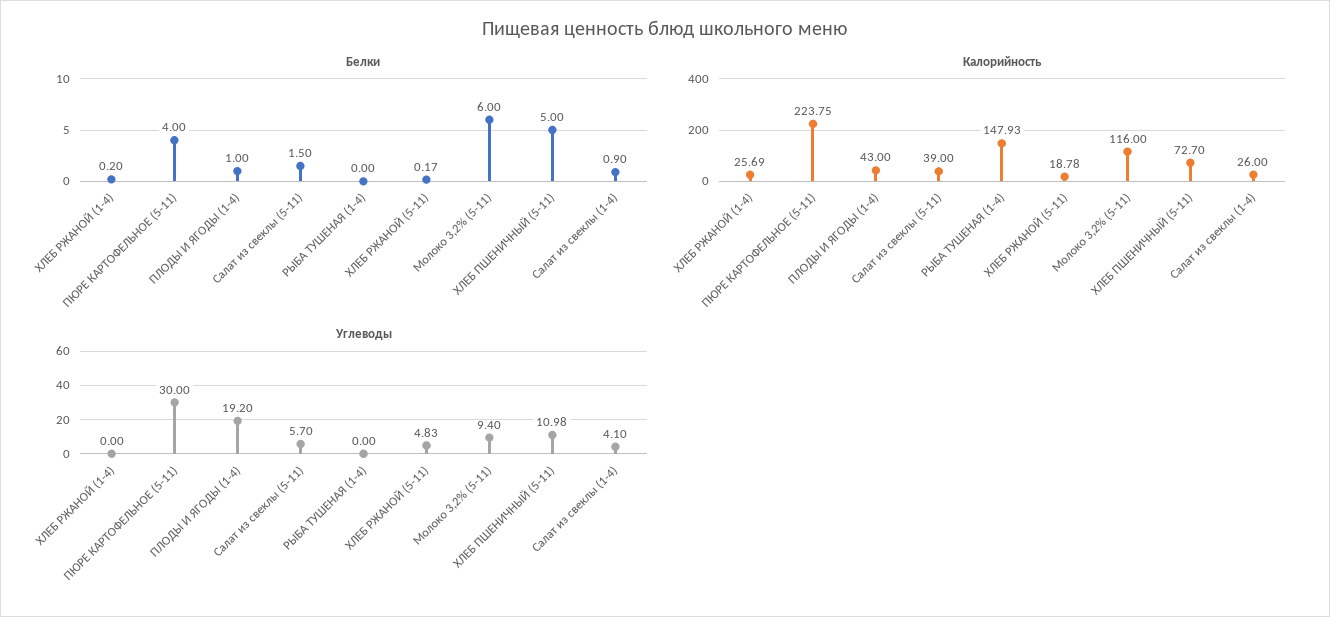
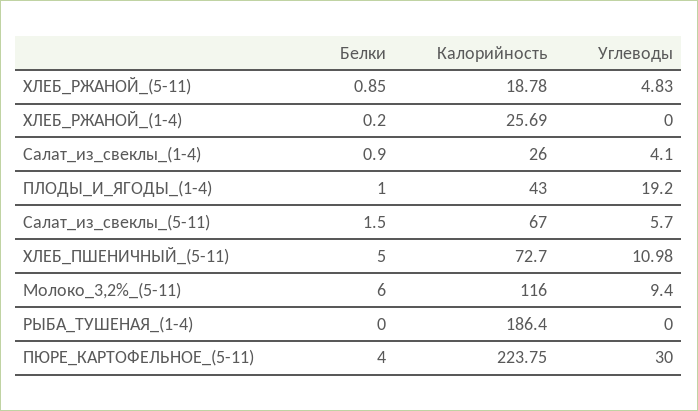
  {
    "Белки": {
      "ХЛЕБ РЖАНОЙ (1-4)": 0.2,
      "ПЮРЕ КАРТОФЕЛЬНОЕ (5-11)": 4,
      "ПЛОДЫ И ЯГОДЫ (1-4)": 1,
      "Салат из свеклы (5-11)": 1.5,
      "РЫБА ТУШЕНАЯ (1-4)": 0,
-     "ХЛЕБ РЖАНОЙ (5-11)": 0.17,
+     "ХЛЕБ РЖАНОЙ (5-11)": 0.85,
      "Молоко 3,2% (5-11)": 6,
      "ХЛЕБ ПШЕНИЧНЫЙ (5-11)": 5,
      "Салат из свеклы (1-4)": 0.9
    },
    "Калорийность": {
      "ХЛЕБ РЖАНОЙ (1-4)": 25.69,
      "ПЮРЕ КАРТОФЕЛЬНОЕ (5-11)": 223.75,
      "ПЛОДЫ И ЯГОДЫ (1-4)": 43,
-     "Салат из свеклы (5-11)": 39,
+     "Салат из свеклы (5-11)": 67,
-     "РЫБА ТУШЕНАЯ (1-4)": 147.93,
+     "РЫБА ТУШЕНАЯ (1-4)": 186.4,
      "ХЛЕБ РЖАНОЙ (5-11)": 18.78,
      "Молоко 3,2% (5-11)": 116,
      "ХЛЕБ ПШЕНИЧНЫЙ (5-11)": 72.7,
      "Салат из свеклы (1-4)": 26
    },
    "Углеводы": {
      "ХЛЕБ РЖАНОЙ (1-4)": 0,
      "ПЮРЕ КАРТОФЕЛЬНОЕ (5-11)": 30,
      "ПЛОДЫ И ЯГОДЫ (1-4)": 19.2,
      "Салат из свеклы (5-11)": 5.7,
      "РЫБА ТУШЕНАЯ (1-4)": 0,
      "ХЛЕБ РЖАНОЙ (5-11)": 4.83,
      "Молоко 3,2% (5-11)": 9.4,
      "ХЛЕБ ПШЕНИЧНЫЙ (5-11)": 10.98,
      "Салат из свеклы (1-4)": 4.1
    }
  }

